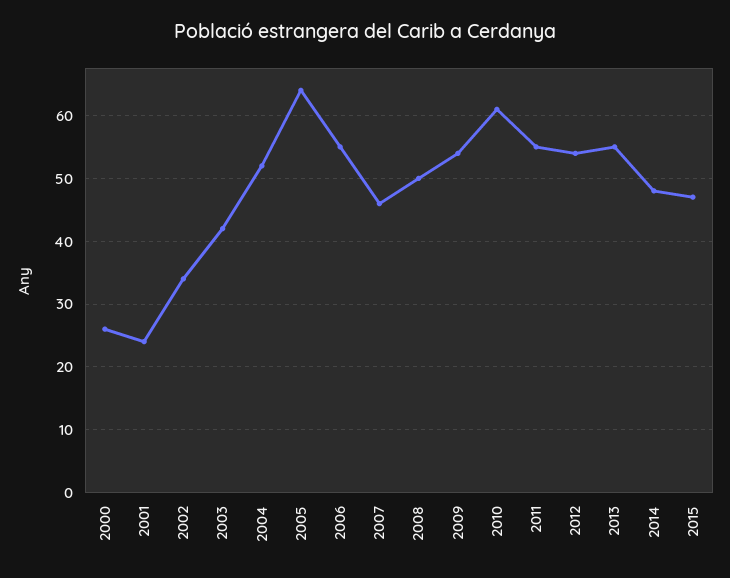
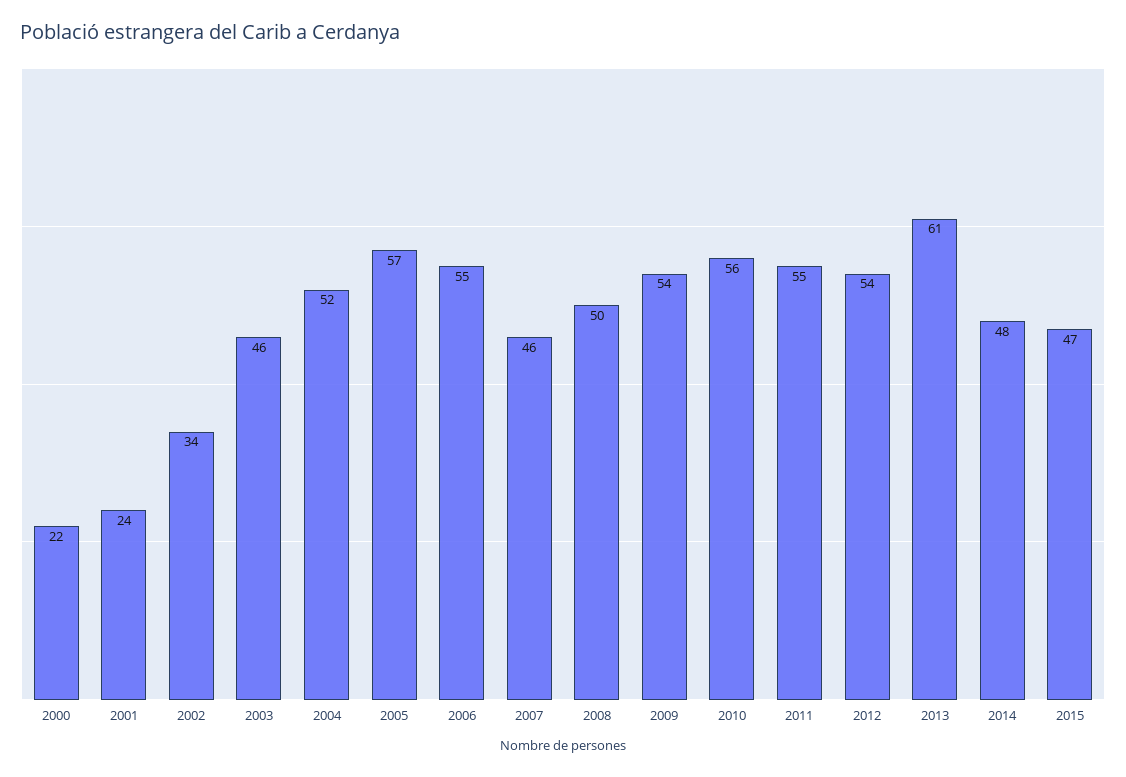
  {
-   "2000": 26,
+   "2000": 22,
    "2001": 24,
    "2002": 34,
-   "2003": 42,
+   "2003": 46,
    "2004": 52,
-   "2005": 64,
+   "2005": 57,
    "2006": 55,
    "2007": 46,
    "2008": 50,
    "2009": 54,
-   "2010": 61,
+   "2010": 56,
    "2011": 55,
    "2012": 54,
-   "2013": 55,
+   "2013": 61,
    "2014": 48,
    "2015": 47
  }

